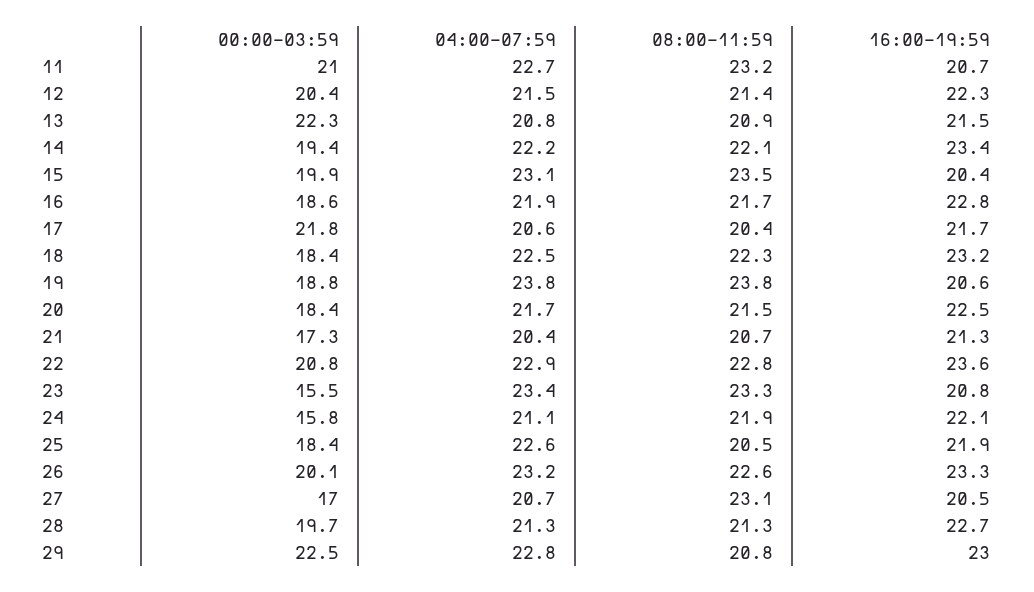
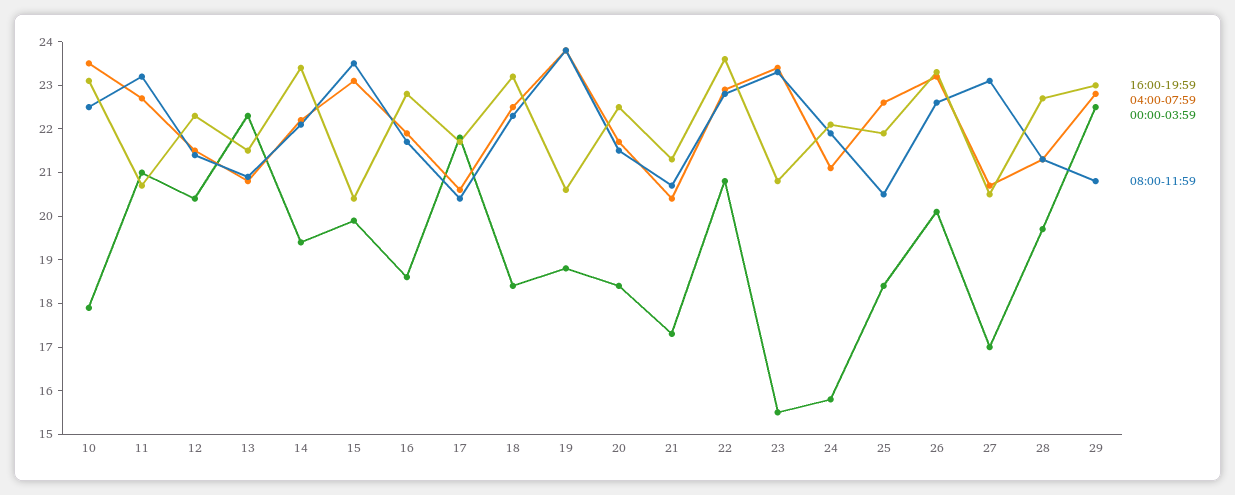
  {
    "00:00-03:59": {
      "11": 21,
      "12": 20.4,
      "13": 22.3,
      "14": 19.4,
      "15": 19.9,
      "16": 18.6,
      "17": 21.8,
      "18": 18.4,
      "19": 18.8,
      "20": 18.4,
      "21": 17.3,
      "22": 20.8,
      "23": 15.5,
      "24": 15.8,
      "25": 18.4,
      "26": 20.1,
      "27": 17,
      "28": 19.7,
-     "29": 22.5
+     "29": 22.5,
+     "10": 18
    },
    "04:00-07:59": {
      "11": 22.7,
      "12": 21.5,
      "13": 20.8,
      "14": 22.2,
      "15": 23.1,
      "16": 21.9,
      "17": 20.6,
      "18": 22.5,
      "19": 23.8,
      "20": 21.7,
      "21": 20.4,
      "22": 22.9,
      "23": 23.4,
      "24": 21.1,
      "25": 22.6,
      "26": 23.2,
      "27": 20.7,
      "28": 21.3,
-     "29": 22.8
+     "29": 22.8,
+     "10": 23.5
    },
    "08:00-11:59": {
      "11": 23.2,
      "12": 21.4,
      "13": 20.9,
      "14": 22.1,
      "15": 23.5,
      "16": 21.7,
      "17": 20.4,
      "18": 22.3,
      "19": 23.8,
      "20": 21.5,
      "21": 20.7,
      "22": 22.8,
      "23": 23.3,
      "24": 21.9,
      "25": 20.5,
      "26": 22.6,
      "27": 23.1,
      "28": 21.3,
-     "29": 20.8
+     "29": 20.8,
+     "10": 22.5
    },
    "16:00-19:59": {
      "11": 20.7,
      "12": 22.3,
      "13": 21.5,
      "14": 23.4,
      "15": 20.4,
      "16": 22.8,
      "17": 21.7,
      "18": 23.2,
      "19": 20.6,
      "20": 22.5,
      "21": 21.3,
      "22": 23.6,
      "23": 20.8,
      "24": 22.1,
      "25": 21.9,
      "26": 23.3,
      "27": 20.5,
      "28": 22.7,
-     "29": 23
+     "29": 23,
+     "10": 23
    }
  }

